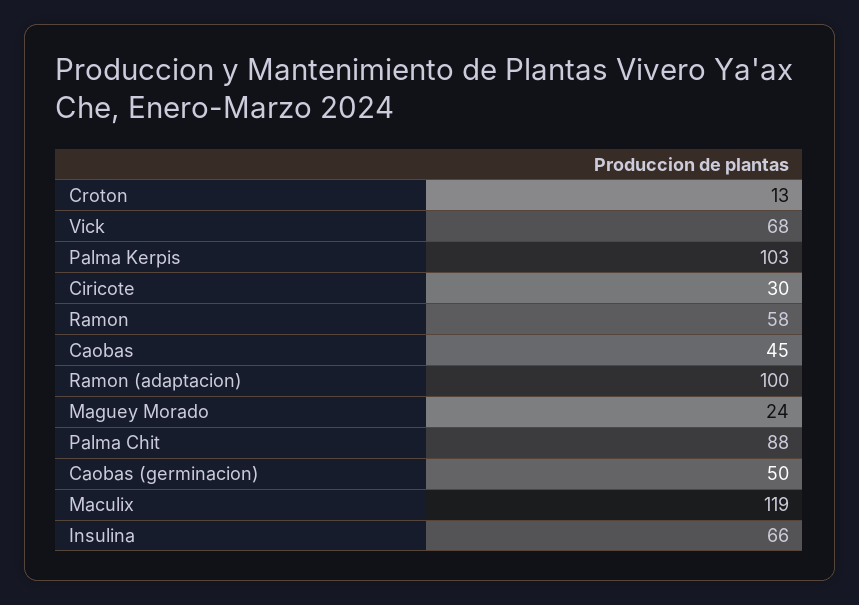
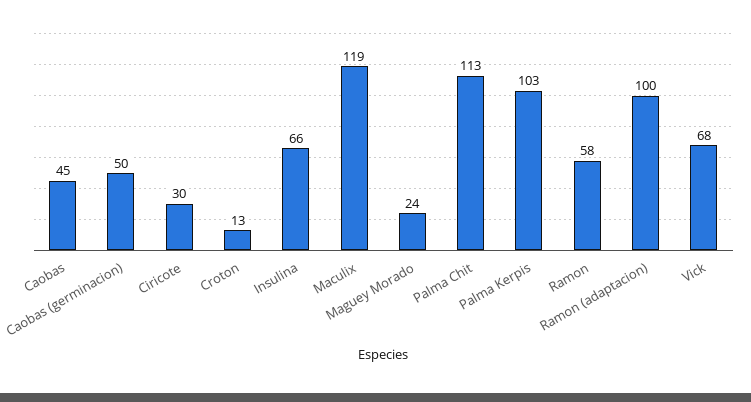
  {
    "Croton": 13,
    "Vick": 68,
    "Palma Kerpis": 103,
    "Ciricote": 30,
    "Ramon": 58,
    "Caobas": 45,
    "Ramon (adaptacion)": 100,
    "Maguey Morado": 24,
-   "Palma Chit": 88,
+   "Palma Chit": 113,
    "Caobas (germinacion)": 50,
    "Maculix": 119,
    "Insulina": 66
  }

